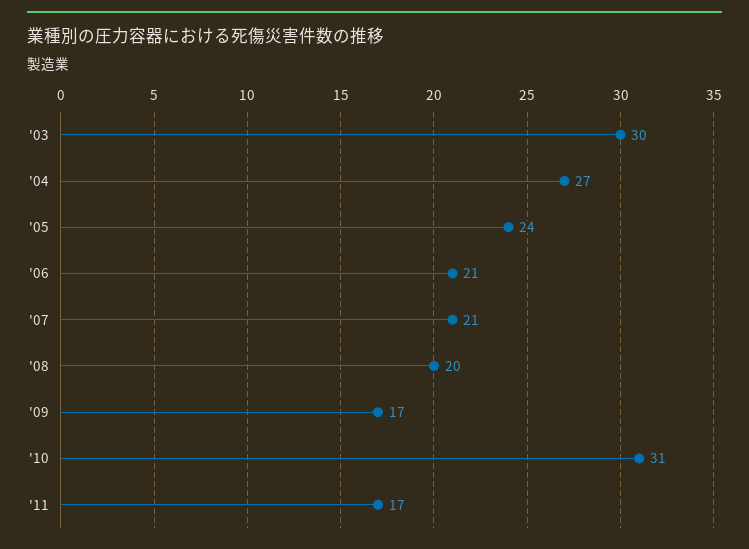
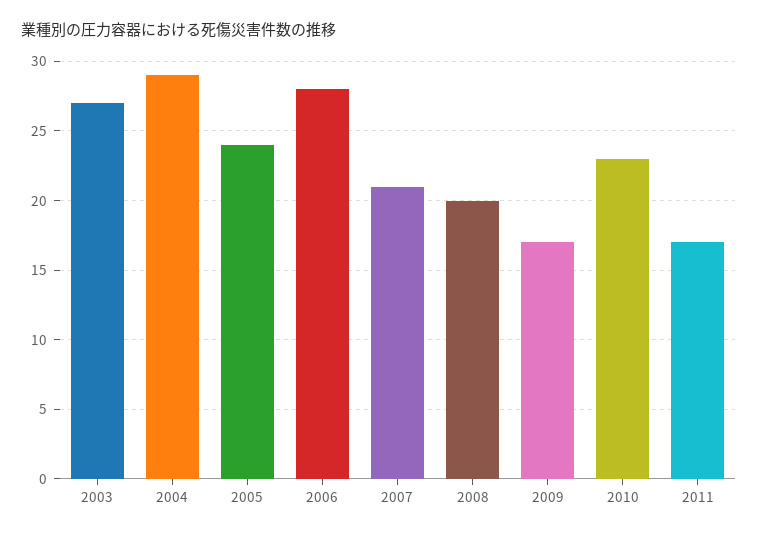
  {
-   "'03": 30,
+   "'03": 27,
-   "'04": 27,
+   "'04": 29,
    "'05": 24,
-   "'06": 21,
+   "'06": 28,
    "'07": 21,
    "'08": 20,
    "'09": 17,
-   "'10": 31,
+   "'10": 23,
    "'11": 17
  }

